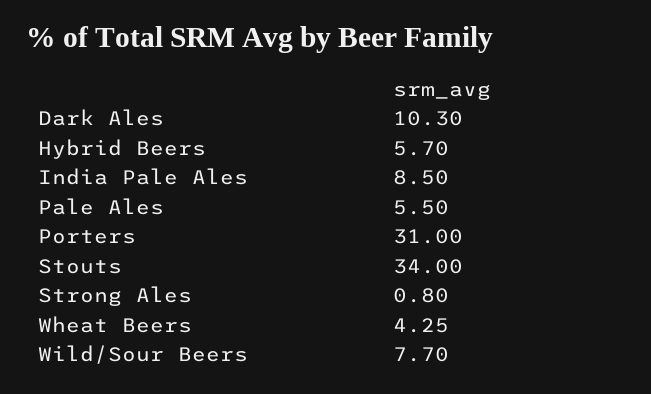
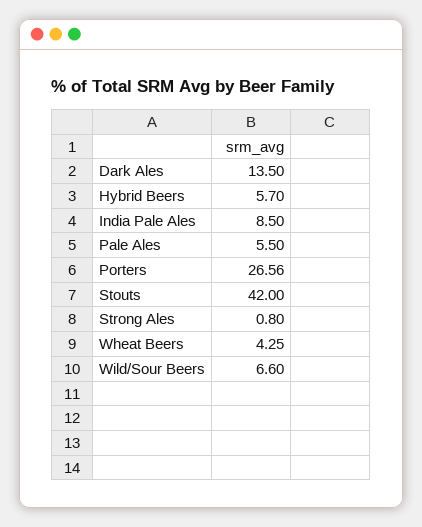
  {
-   "Dark Ales": 10.3,
+   "Dark Ales": 13.5,
    "Hybrid Beers": 5.7,
    "India Pale Ales": 8.5,
    "Pale Ales": 5.5,
-   "Porters": 31,
+   "Porters": 26.56,
-   "Stouts": 34,
+   "Stouts": 42,
    "Strong Ales": 0.8,
    "Wheat Beers": 4.25,
-   "Wild/Sour Beers": 7.7
+   "Wild/Sour Beers": 6.6
  }

